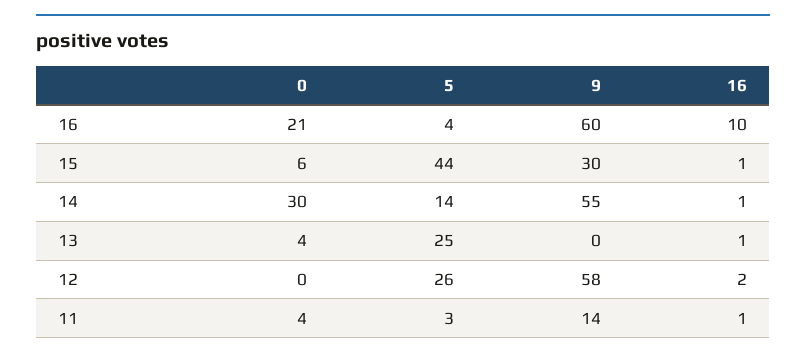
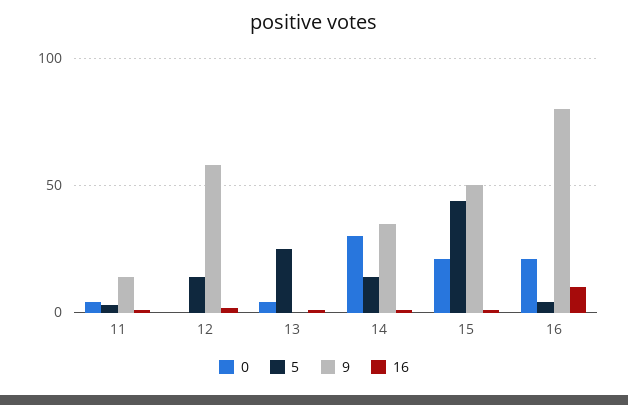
  {
    "0": {
      "16": 21,
-     "15": 6,
+     "15": 20,
      "14": 30,
      "13": 4,
      "12": 0,
      "11": 4
    },
    "5": {
      "16": 4,
      "15": 44,
      "14": 14,
      "13": 25,
-     "12": 26,
+     "12": 15,
      "11": 3
    },
    "9": {
-     "16": 60,
+     "16": 80,
-     "15": 30,
+     "15": 50,
-     "14": 55,
+     "14": 35,
      "13": 0,
      "12": 58,
      "11": 14
    },
    "16": {
      "16": 10,
      "15": 1,
      "14": 1,
      "13": 1,
      "12": 2,
      "11": 1
    }
  }

